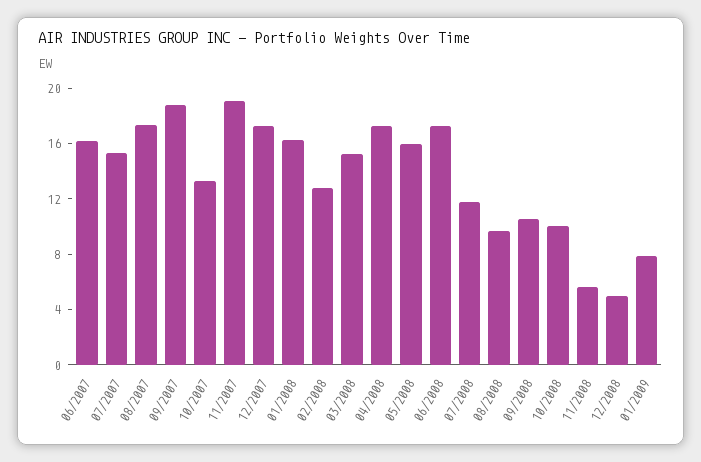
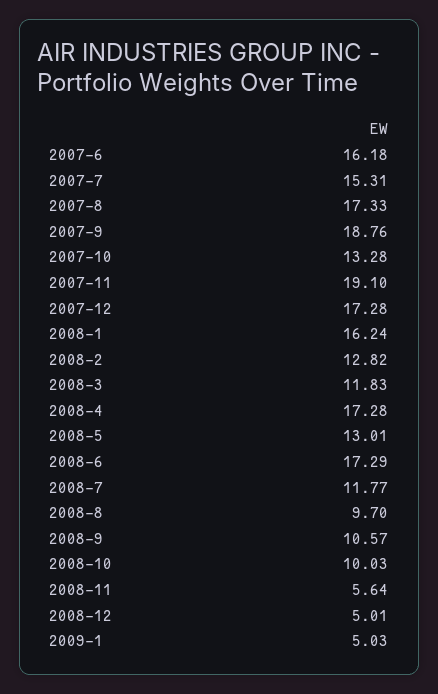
  {
    "06/2007": 16.18,
    "07/2007": 15.31,
    "08/2007": 17.33,
    "09/2007": 18.76,
    "10/2007": 13.28,
    "11/2007": 19.1,
    "12/2007": 17.28,
    "01/2008": 16.24,
    "02/2008": 12.82,
-   "03/2008": 15,
+   "03/2008": 11.83,
    "04/2008": 17.28,
-   "05/2008": 16,
+   "05/2008": 13.01,
    "06/2008": 17.29,
    "07/2008": 11.77,
    "08/2008": 9.7,
    "09/2008": 10.57,
    "10/2008": 10.03,
    "11/2008": 5.64,
    "12/2008": 5.01,
-   "01/2009": 8
+   "01/2009": 5.03
  }

